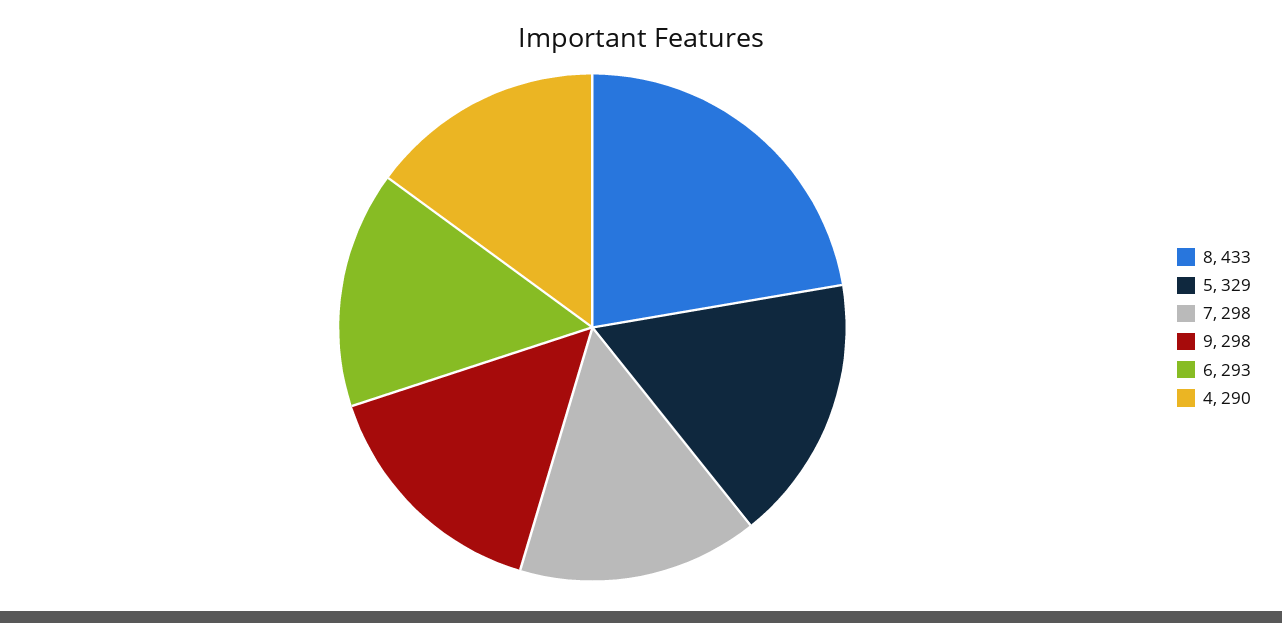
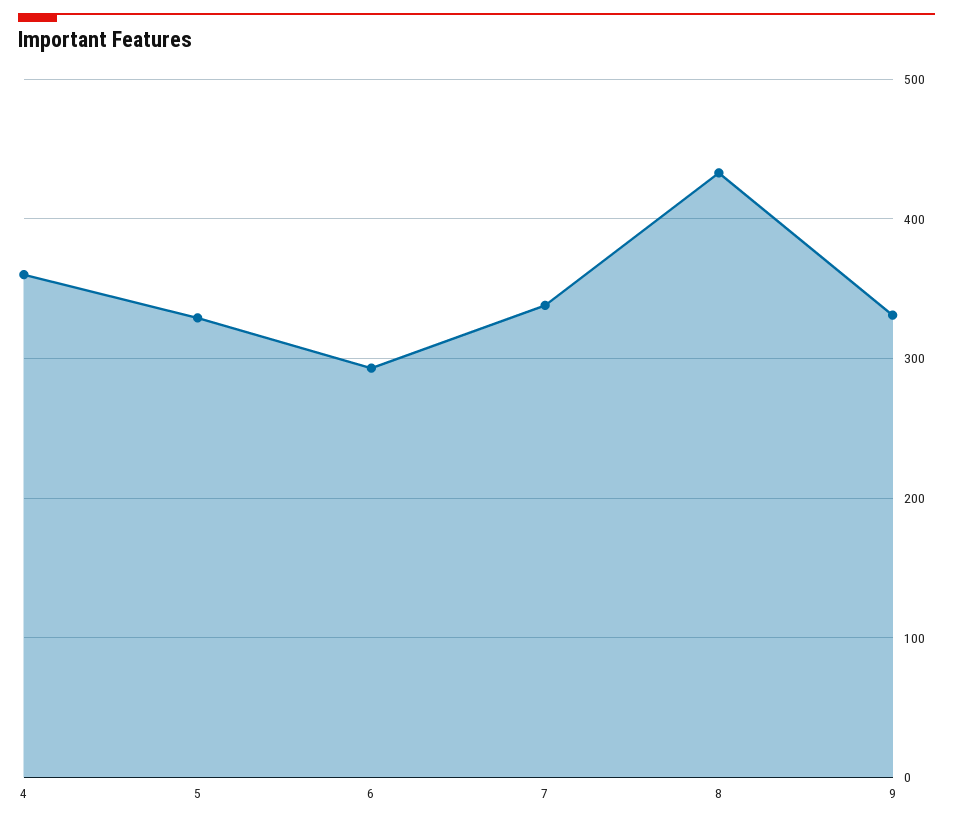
  {
    "8": 433,
    "5": 329,
-   "7": 298,
+   "7": 340,
-   "9": 298,
+   "9": 330,
    "6": 293,
-   "4": 290
+   "4": 360
  }

